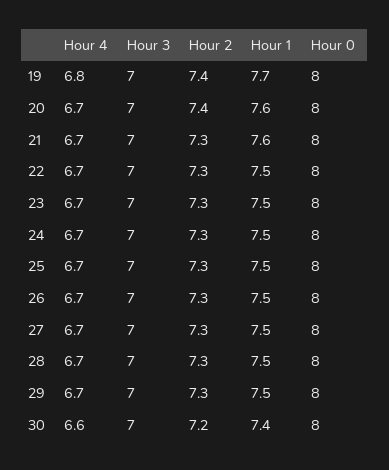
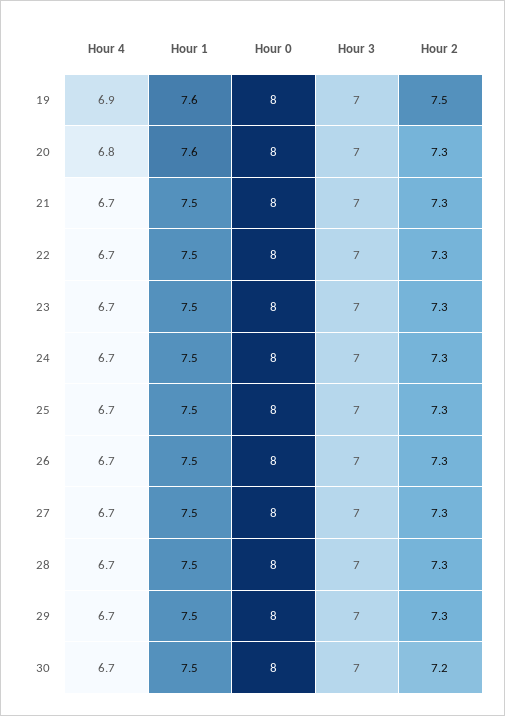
  {
    "Hour 4": {
-     "19": 6.8,
+     "19": 6.9,
-     "20": 6.7,
+     "20": 6.8,
      "21": 6.7,
      "22": 6.7,
      "23": 6.7,
      "24": 6.7,
      "25": 6.7,
      "26": 6.7,
      "27": 6.7,
      "28": 6.7,
      "29": 6.7,
-     "30": 6.6
+     "30": 6.7
    },
    "Hour 3": {
      "19": 7,
      "20": 7,
      "21": 7,
      "22": 7,
      "23": 7,
      "24": 7,
      "25": 7,
      "26": 7,
      "27": 7,
      "28": 7,
      "29": 7,
      "30": 7
    },
    "Hour 2": {
-     "19": 7.4,
+     "19": 7.5,
-     "20": 7.4,
+     "20": 7.3,
      "21": 7.3,
      "22": 7.3,
      "23": 7.3,
      "24": 7.3,
      "25": 7.3,
      "26": 7.3,
      "27": 7.3,
      "28": 7.3,
      "29": 7.3,
      "30": 7.2
    },
    "Hour 1": {
-     "19": 7.7,
+     "19": 7.6,
      "20": 7.6,
-     "21": 7.6,
+     "21": 7.5,
      "22": 7.5,
      "23": 7.5,
      "24": 7.5,
      "25": 7.5,
      "26": 7.5,
      "27": 7.5,
      "28": 7.5,
      "29": 7.5,
-     "30": 7.4
+     "30": 7.5
    },
    "Hour 0": {
      "19": 8,
      "20": 8,
      "21": 8,
      "22": 8,
      "23": 8,
      "24": 8,
      "25": 8,
      "26": 8,
      "27": 8,
      "28": 8,
      "29": 8,
      "30": 8
    }
  }

